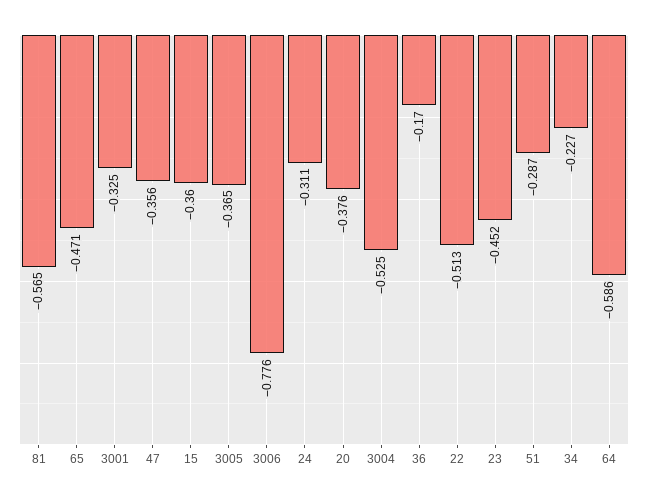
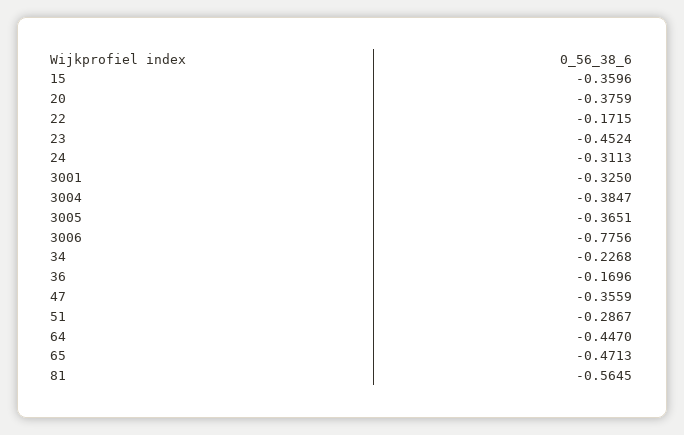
  {
    "81": -0.5645,
    "65": -0.4713,
    "3001": -0.325,
    "47": -0.3559,
    "15": -0.3596,
    "3005": -0.3651,
    "3006": -0.7756,
    "24": -0.3113,
    "20": -0.3759,
-   "3004": -0.525,
+   "3004": -0.3847,
    "36": -0.1696,
-   "22": -0.513,
+   "22": -0.1715,
    "23": -0.4524,
    "51": -0.2867,
    "34": -0.2268,
-   "64": -0.586
+   "64": -0.447
  }

